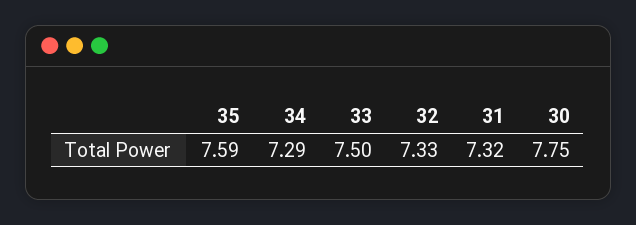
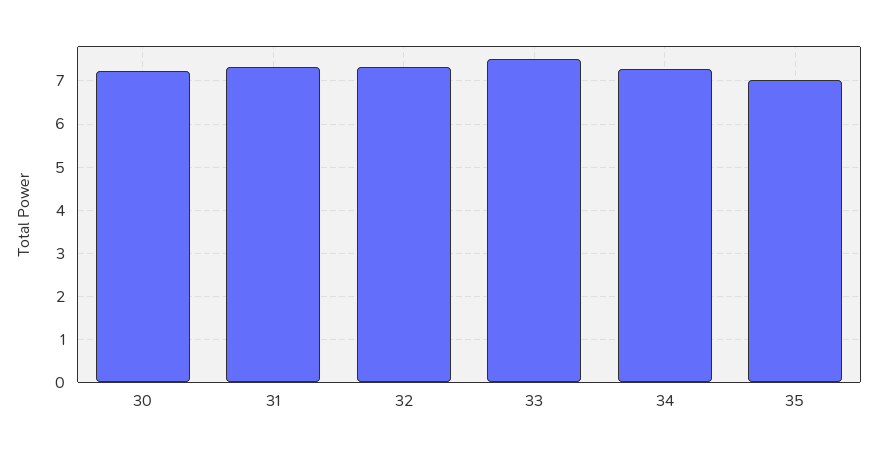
  {
-   "35": 7.59,
+   "35": 7,
    "34": 7.29,
    "33": 7.5,
    "32": 7.33,
    "31": 7.32,
-   "30": 7.75
+   "30": 7.2
  }

